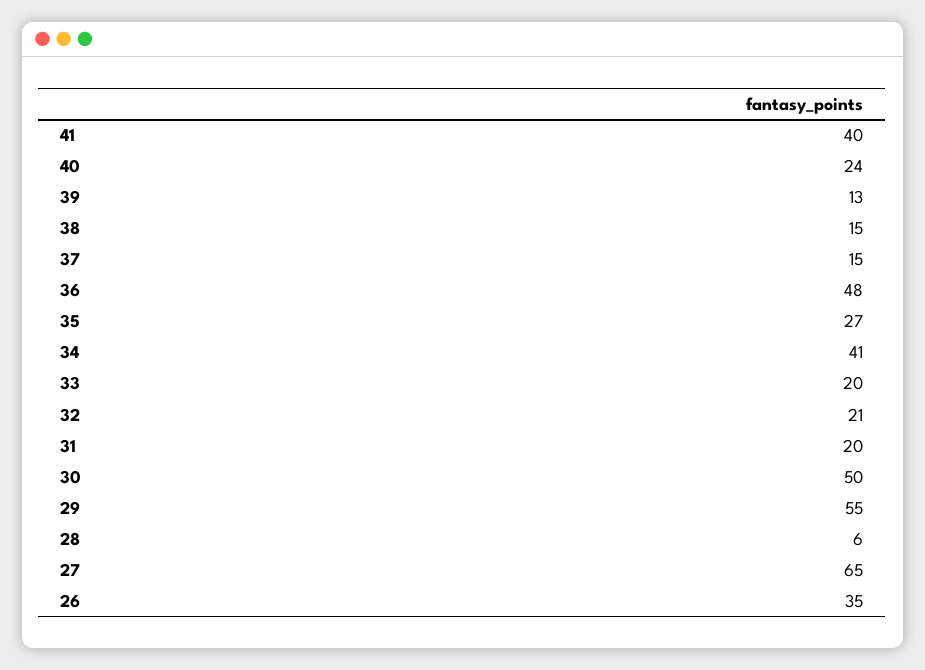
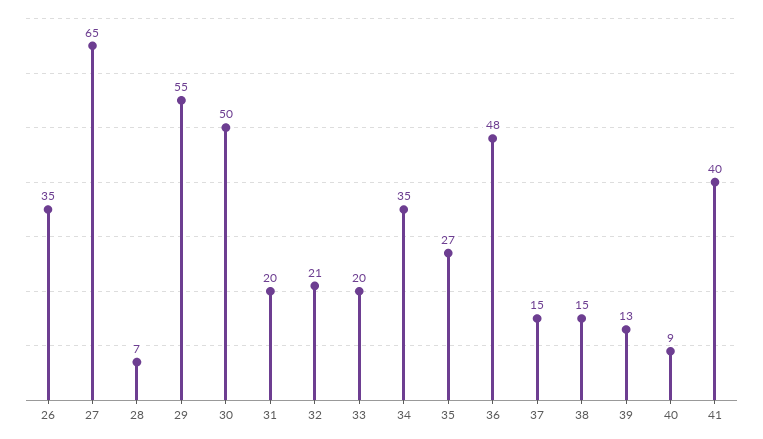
  {
    "41": 40,
-   "40": 24,
+   "40": 9,
    "39": 13,
    "38": 15,
    "37": 15,
    "36": 48,
    "35": 27,
-   "34": 41,
+   "34": 35,
    "33": 20,
    "32": 21,
    "31": 20,
    "30": 50,
    "29": 55,
-   "28": 6,
+   "28": 7,
    "27": 65,
    "26": 35
  }

